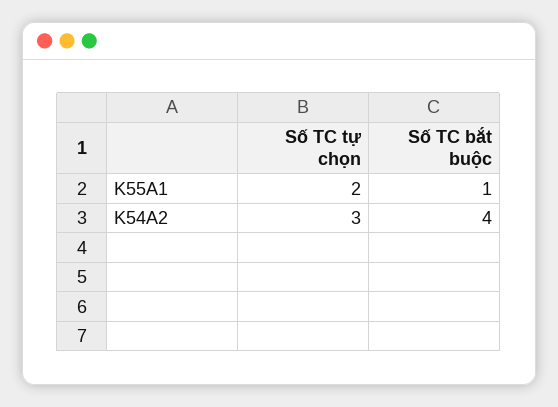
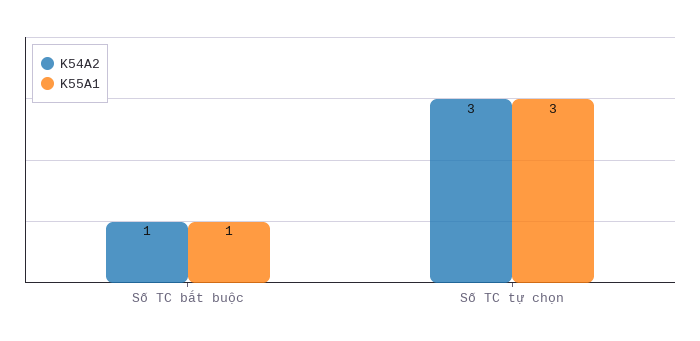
  {
    "K55A1": {
-     "Số TC tự chọn": 2,
+     "Số TC tự chọn": 3,
      "Số TC bắt buộc": 1
    },
    "K54A2": {
      "Số TC tự chọn": 3,
-     "Số TC bắt buộc": 4
+     "Số TC bắt buộc": 1
    }
  }

